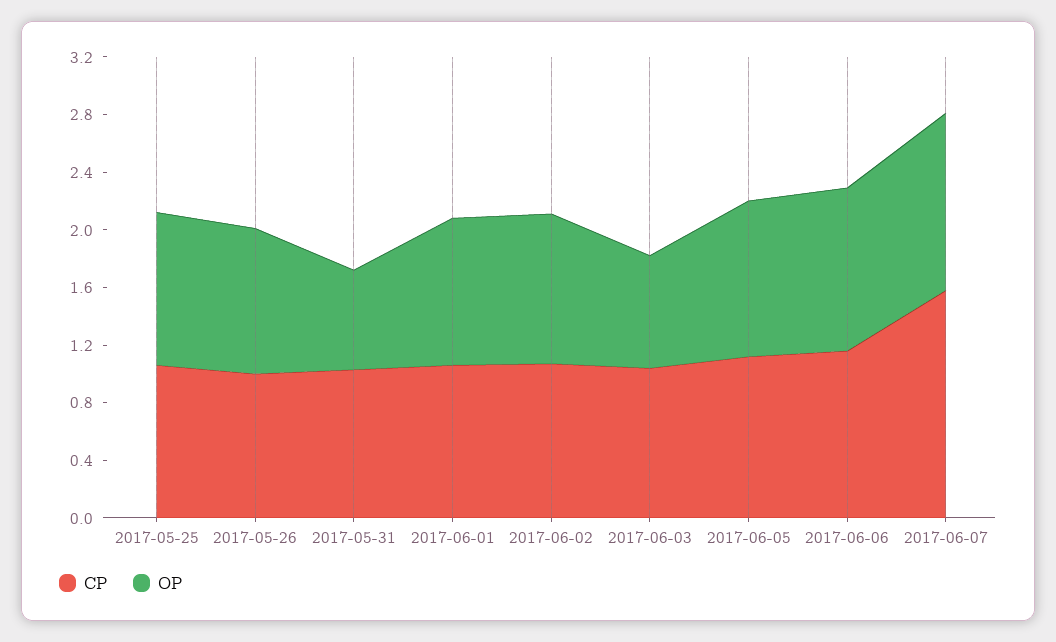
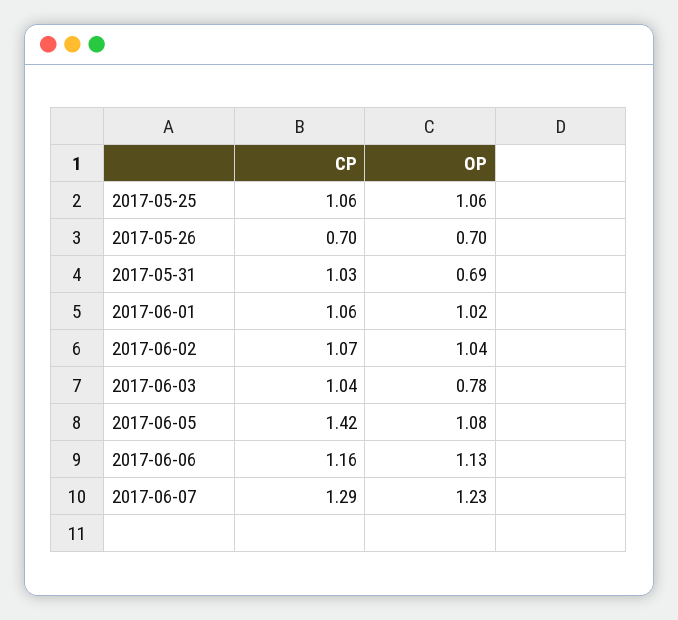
  {
    "CP": {
      "2017-05-25": 1.06,
-     "2017-05-26": 1,
+     "2017-05-26": 0.7,
      "2017-05-31": 1.03,
      "2017-06-01": 1.06,
      "2017-06-02": 1.07,
      "2017-06-03": 1.04,
-     "2017-06-05": 1.1,
+     "2017-06-05": 1.42,
      "2017-06-06": 1.16,
-     "2017-06-07": 1.6
+     "2017-06-07": 1.29
    },
    "OP": {
      "2017-05-25": 1.06,
-     "2017-05-26": 1,
+     "2017-05-26": 0.7,
      "2017-05-31": 0.69,
      "2017-06-01": 1.02,
      "2017-06-02": 1.04,
      "2017-06-03": 0.78,
      "2017-06-05": 1.08,
      "2017-06-06": 1.13,
      "2017-06-07": 1.23
    }
  }

